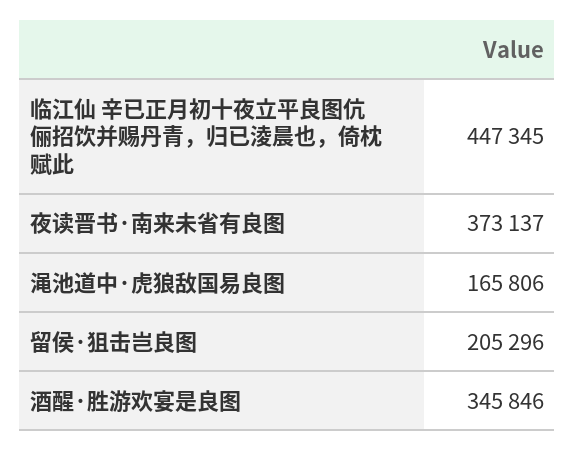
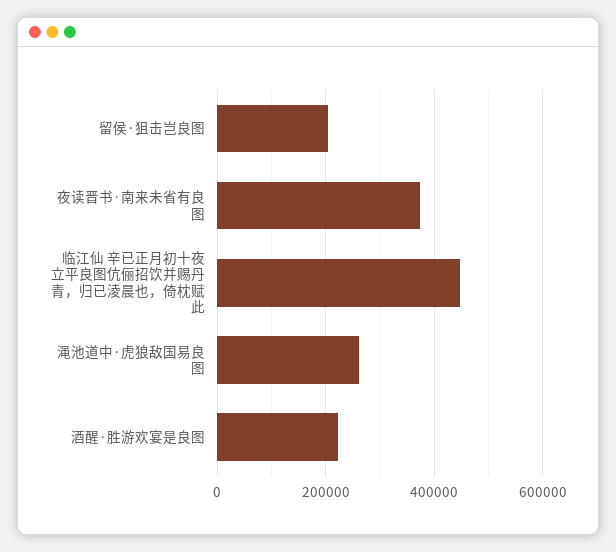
  {
    "临江仙 辛已正月初十夜立平良图伉俪招饮并赐丹青，归已淩晨也，倚枕赋此": 447345,
    "夜读晋书·南来未省有良图": 373137,
-   "渑池道中·虎狼敌国易良图": 165806,
+   "渑池道中·虎狼敌国易良图": 260000,
    "留侯·狙击岂良图": 205296,
-   "酒醒·胜游欢宴是良图": 345846
+   "酒醒·胜游欢宴是良图": 220000
  }

